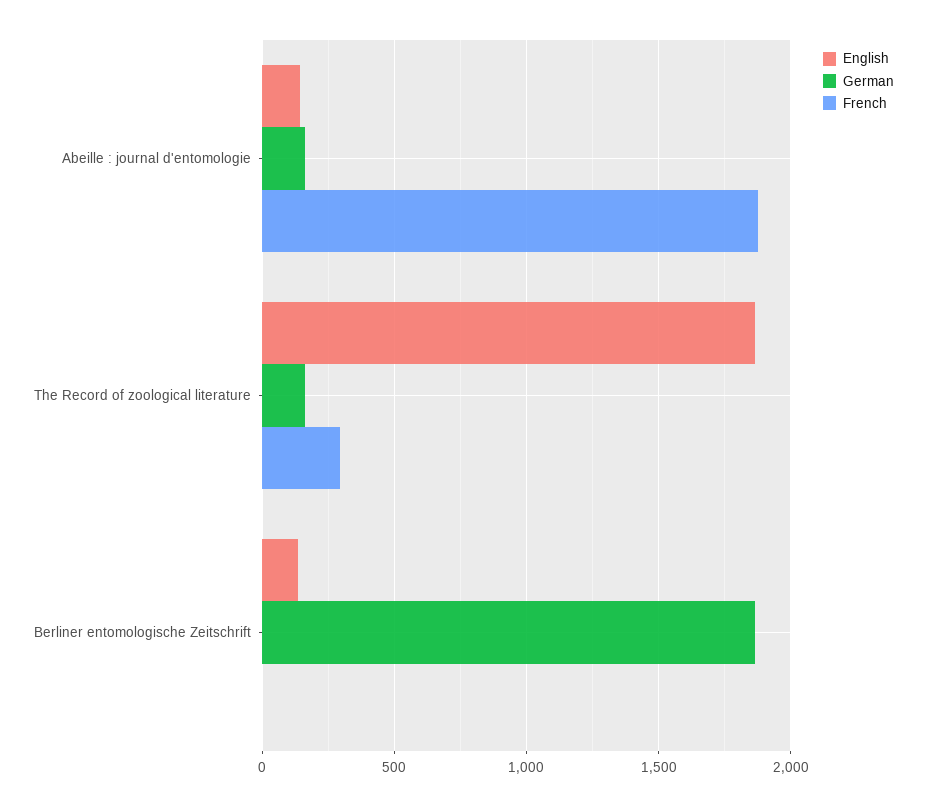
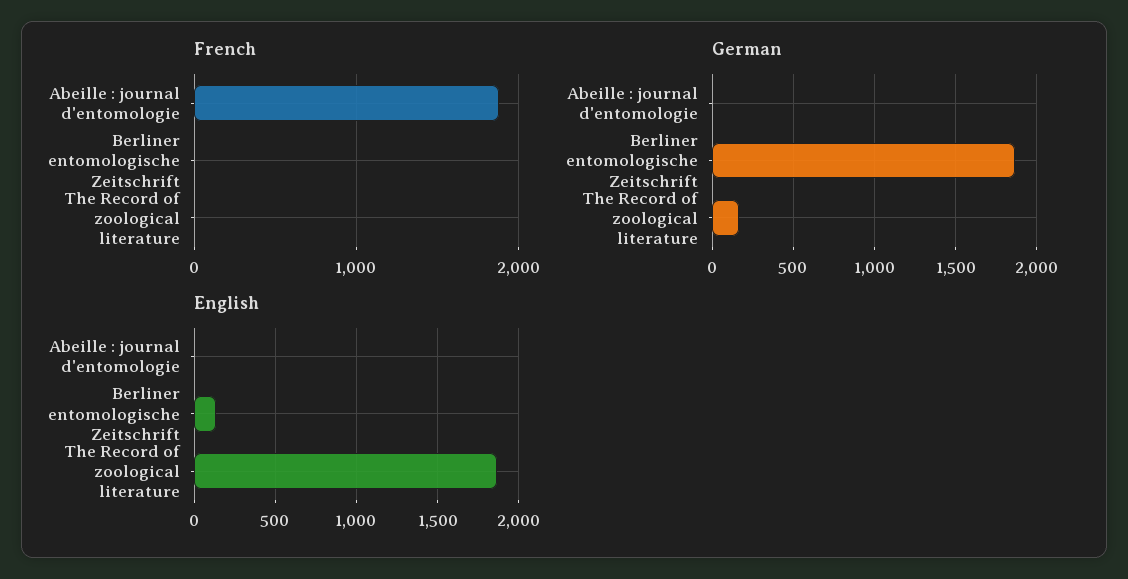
  {
    "English": {
-     "Abeille : journal d'entomologie": 150,
+     "Abeille : journal d'entomologie": 0,
      "The Record of zoological literature": 1850,
      "Berliner entomologische Zeitschrift": 150
    },
    "German": {
-     "Abeille : journal d'entomologie": 150,
+     "Abeille : journal d'entomologie": 0,
      "The Record of zoological literature": 150,
      "Berliner entomologische Zeitschrift": 1850
    },
    "French": {
      "Abeille : journal d'entomologie": 1900,
-     "The Record of zoological literature": 300,
+     "The Record of zoological literature": 0,
      "Berliner entomologische Zeitschrift": 0
    }
  }

